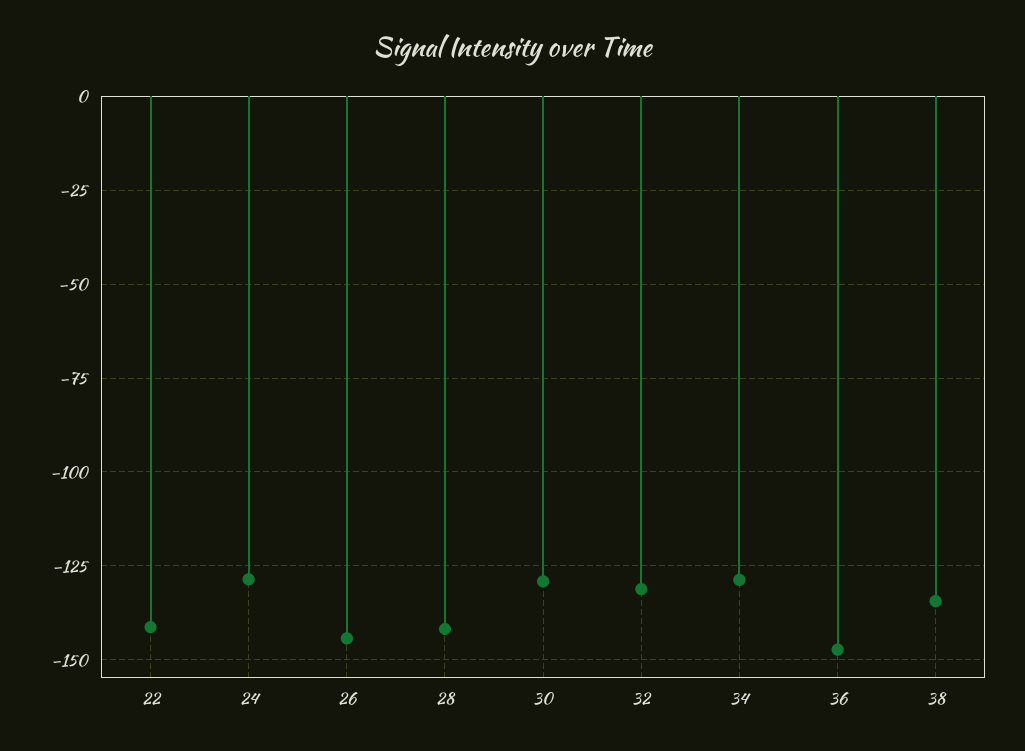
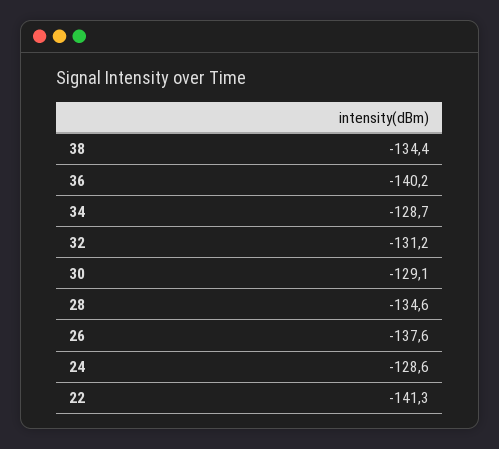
  {
    "22": -141.3,
    "24": -128.6,
-   "26": -145,
+   "26": -137.6,
-   "28": -142.5,
+   "28": -134.6,
    "30": -129.1,
    "32": -131.2,
    "34": -128.7,
-   "36": -147.5,
+   "36": -140.2,
    "38": -134.4
  }

